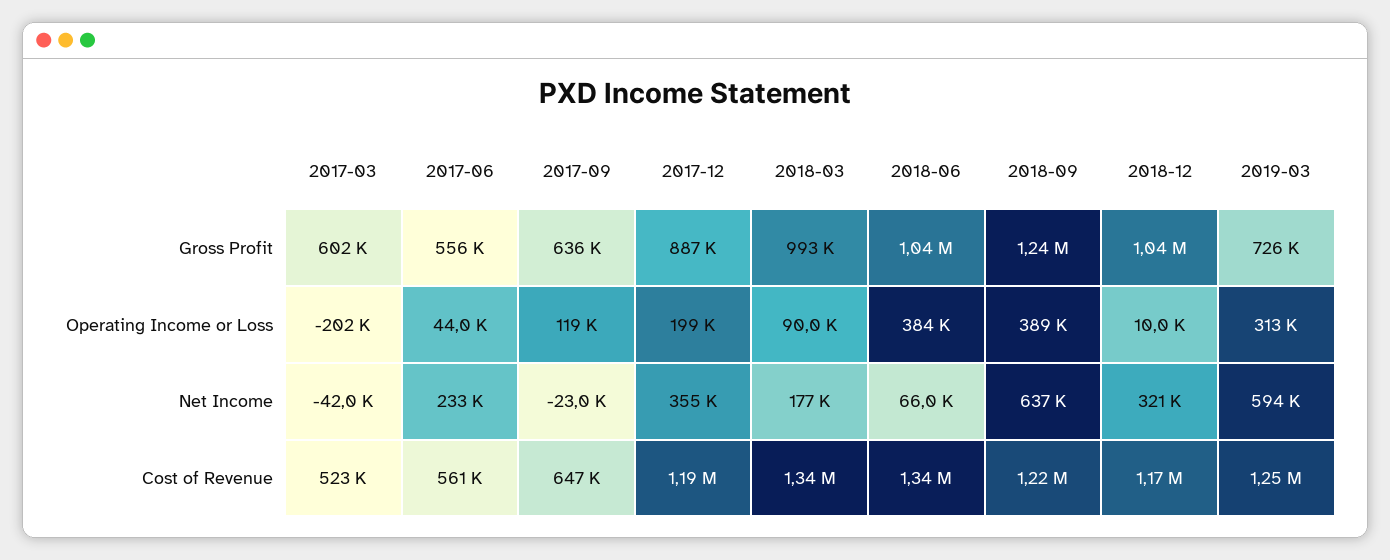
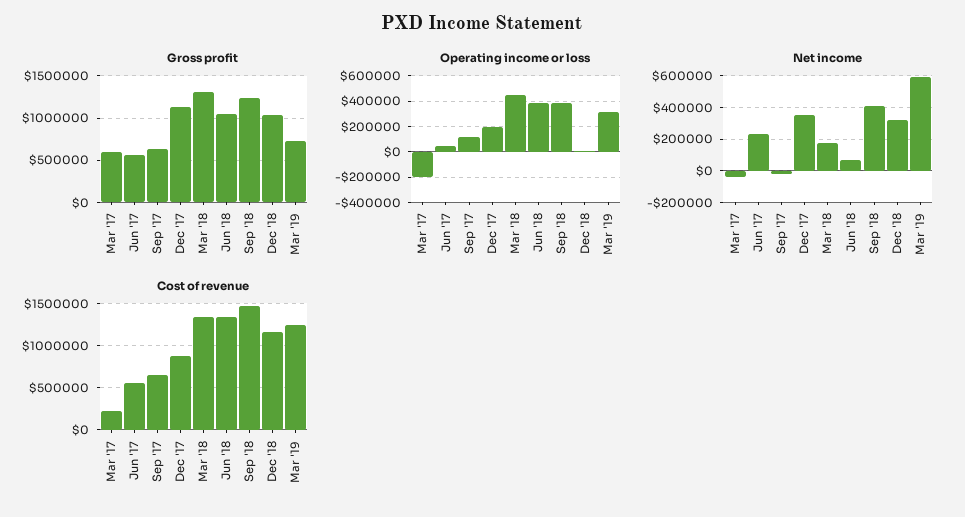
  {
    "Gross Profit": {
      "2017-03": 602000,
      "2017-06": 556000,
      "2017-09": 636000,
-     "2017-12": 887000,
+     "2017-12": 1100000,
-     "2018-03": 993000,
+     "2018-03": 1300000,
      "2018-06": 1040000,
      "2018-09": 1240000,
      "2018-12": 1040000,
      "2019-03": 726000
    },
    "Operating Income or Loss": {
      "2017-03": -202000,
      "2017-06": 44000,
      "2017-09": 119000,
      "2017-12": 199000,
-     "2018-03": 90000,
+     "2018-03": 450000,
      "2018-06": 384000,
      "2018-09": 389000,
      "2018-12": 10000,
      "2019-03": 313000
    },
    "Net Income": {
      "2017-03": -42000,
      "2017-06": 233000,
      "2017-09": -23000,
      "2017-12": 355000,
      "2018-03": 177000,
      "2018-06": 66000,
-     "2018-09": 637000,
+     "2018-09": 400000,
      "2018-12": 321000,
      "2019-03": 594000
    },
    "Cost of Revenue": {
-     "2017-03": 523000,
+     "2017-03": 200000,
      "2017-06": 561000,
      "2017-09": 647000,
-     "2017-12": 1190000,
+     "2017-12": 900000,
      "2018-03": 1340000,
      "2018-06": 1340000,
-     "2018-09": 1220000,
+     "2018-09": 1500000,
      "2018-12": 1170000,
      "2019-03": 1250000
    }
  }

